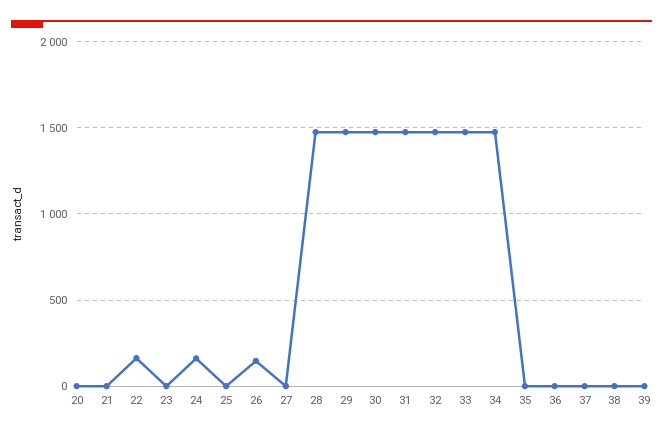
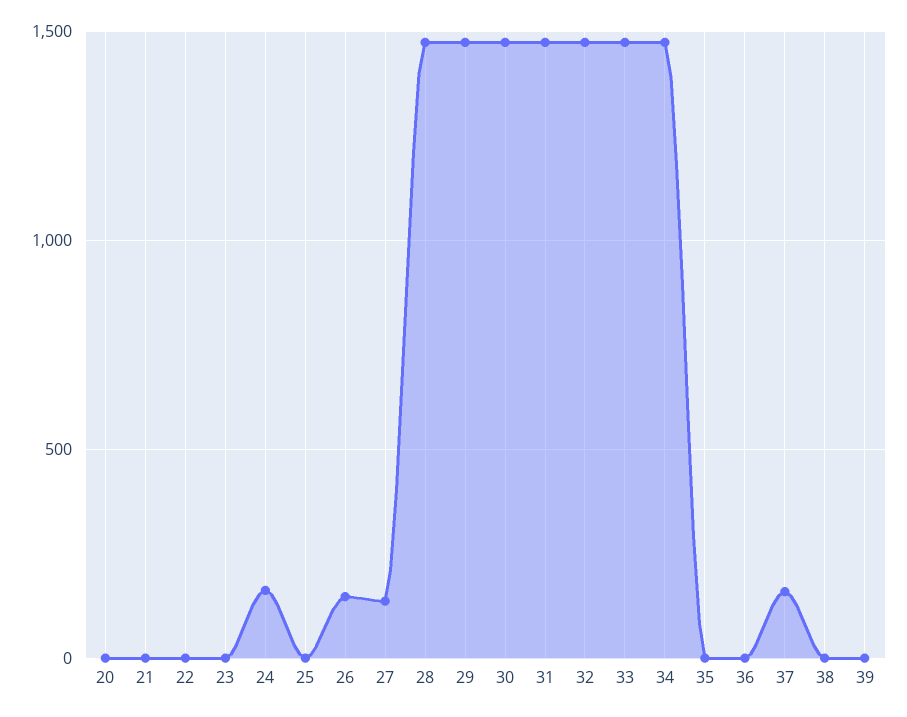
  {
    "20": 0,
    "21": 0,
-   "22": 150,
+   "22": 0,
    "23": 0,
    "24": 150,
    "25": 0,
    "26": 150,
-   "27": 0,
+   "27": 150,
    "28": 1450,
    "29": 1450,
    "30": 1450,
    "31": 1450,
    "32": 1450,
    "33": 1450,
    "34": 1450,
    "35": 0,
    "36": 0,
-   "37": 0,
+   "37": 150,
    "38": 0,
    "39": 0
  }

